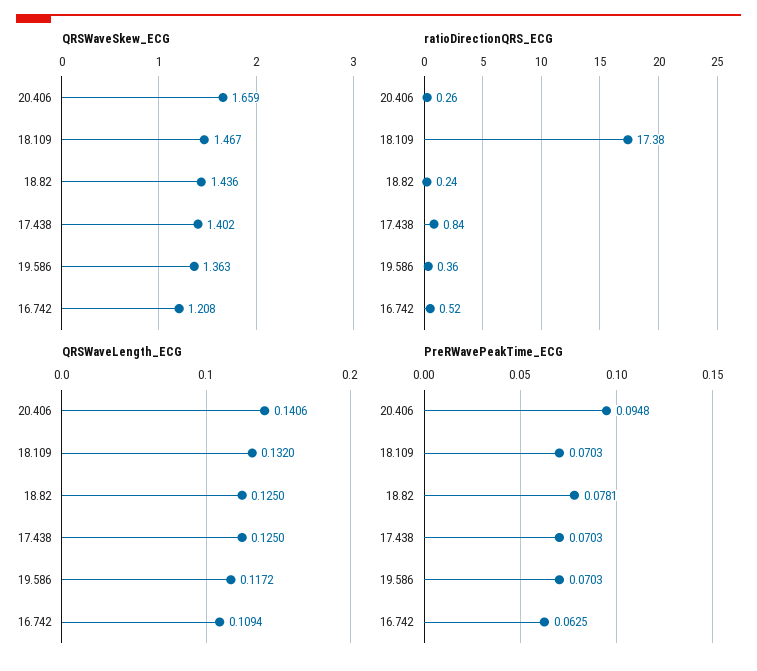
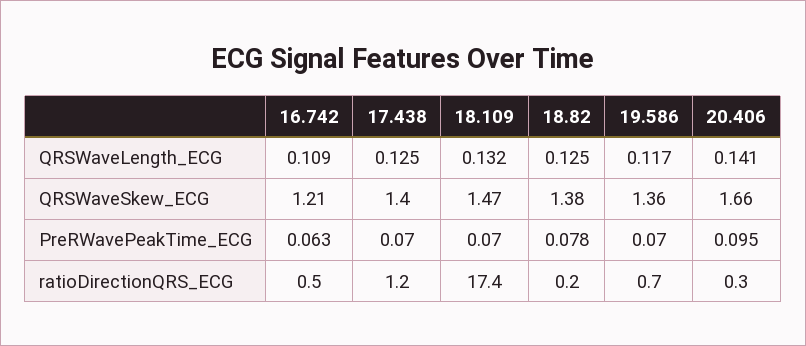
  {
    "QRSWaveSkew_ECG": {
      "20.406": 1.659,
      "18.109": 1.467,
-     "18.82": 1.436,
+     "18.82": 1.38,
      "17.438": 1.402,
      "19.586": 1.363,
      "16.742": 1.208
    },
    "ratioDirectionQRS_ECG": {
      "20.406": 0.26,
      "18.109": 17.38,
      "18.82": 0.24,
-     "17.438": 0.84,
+     "17.438": 1.2,
-     "19.586": 0.36,
+     "19.586": 0.7,
      "16.742": 0.52
    },
    "QRSWaveLength_ECG": {
      "20.406": 0.1406,
      "18.109": 0.132,
      "18.82": 0.125,
      "17.438": 0.125,
      "19.586": 0.1172,
      "16.742": 0.1094
    },
    "PreRWavePeakTime_ECG": {
      "20.406": 0.0948,
      "18.109": 0.0703,
      "18.82": 0.0781,
      "17.438": 0.0703,
      "19.586": 0.0703,
      "16.742": 0.0625
    }
  }

